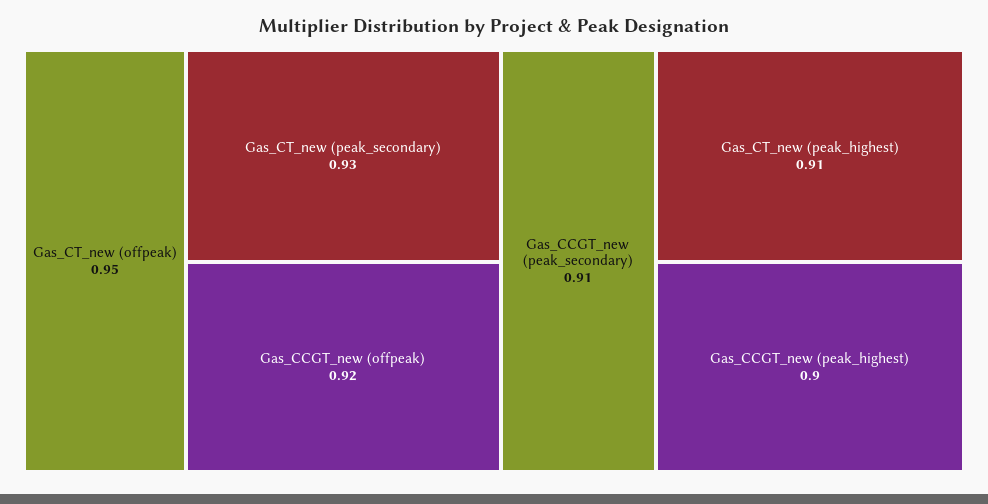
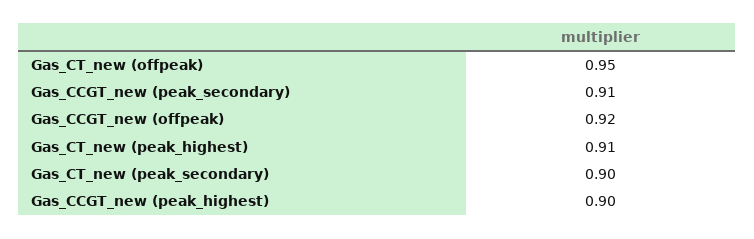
  {
    "Gas_CT_new (offpeak)": 0.95,
-   "Gas_CT_new (peak_secondary)": 0.93,
+   "Gas_CT_new (peak_secondary)": 0.9,
    "Gas_CCGT_new (offpeak)": 0.92,
    "Gas_CCGT_new (peak_secondary)": 0.91,
    "Gas_CT_new (peak_highest)": 0.91,
    "Gas_CCGT_new (peak_highest)": 0.9
  }

